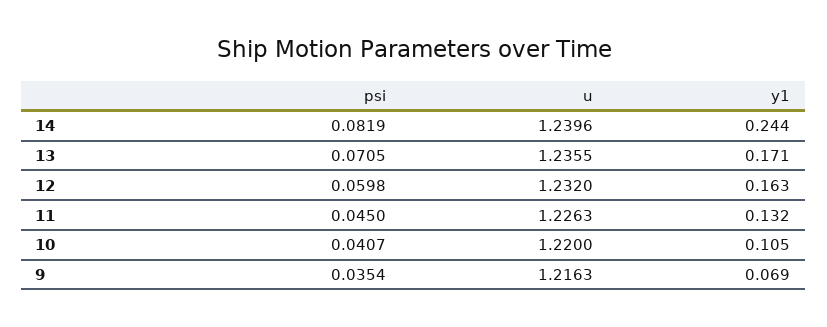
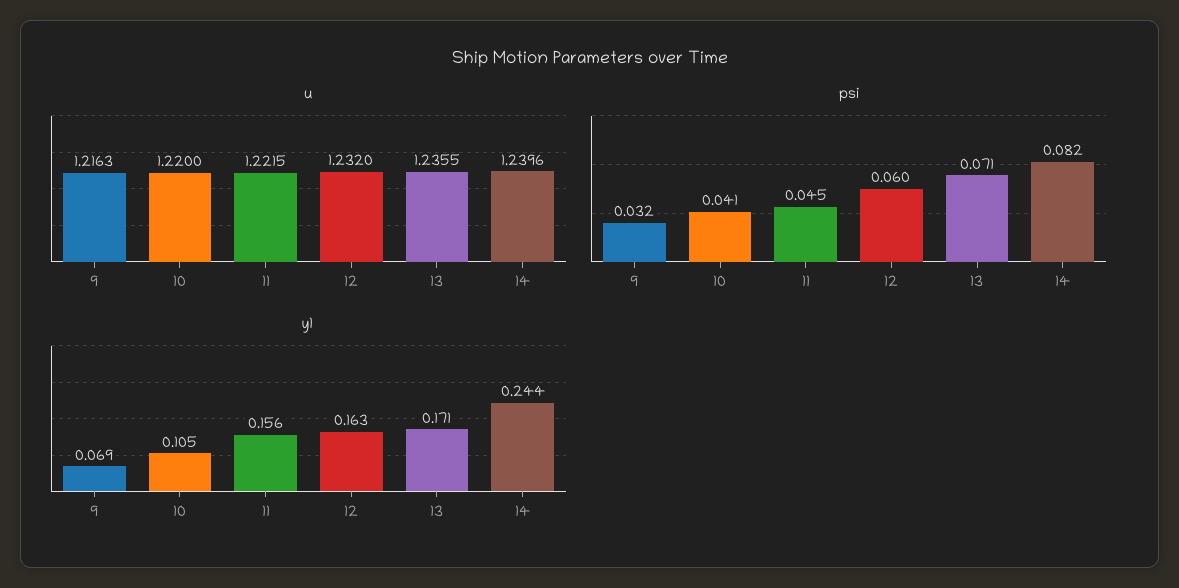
  {
    "psi": {
      "14": 0.0819,
      "13": 0.0705,
      "12": 0.0598,
      "11": 0.045,
      "10": 0.0407,
-     "9": 0.0354
+     "9": 0.032
    },
    "u": {
      "14": 1.2396,
      "13": 1.2355,
      "12": 1.232,
-     "11": 1.2263,
+     "11": 1.2215,
      "10": 1.22,
      "9": 1.2163
    },
    "y1": {
      "14": 0.244,
      "13": 0.171,
      "12": 0.163,
-     "11": 0.132,
+     "11": 0.156,
      "10": 0.105,
      "9": 0.069
    }
  }

